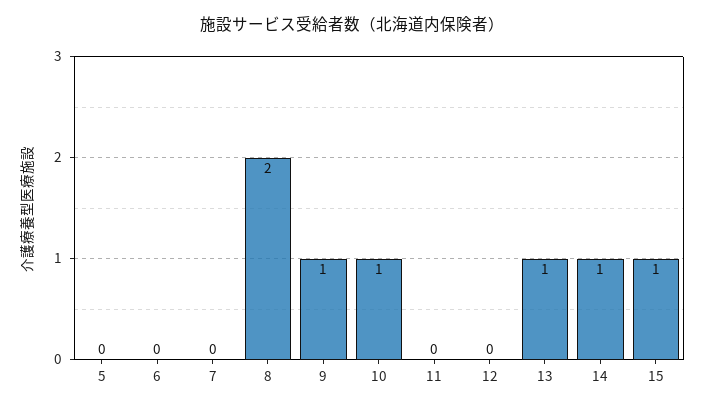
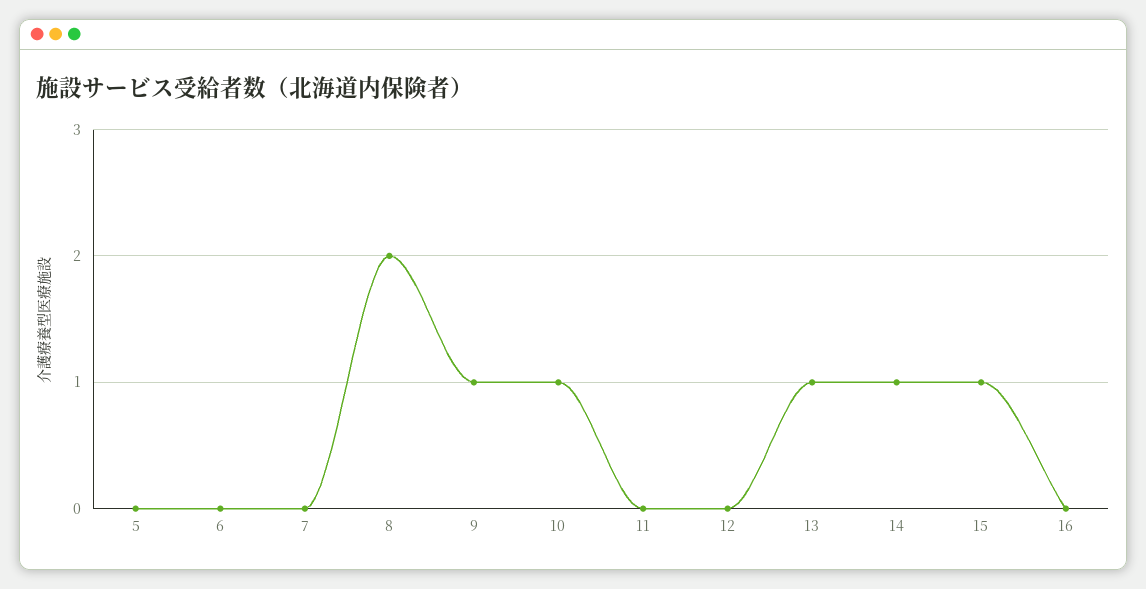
  {
    "5": 0,
    "6": 0,
    "7": 0,
    "8": 2,
    "9": 1,
    "10": 1,
    "11": 0,
    "12": 0,
    "13": 1,
    "14": 1,
-   "15": 1
+   "15": 1,
+   "16": 0
  }

